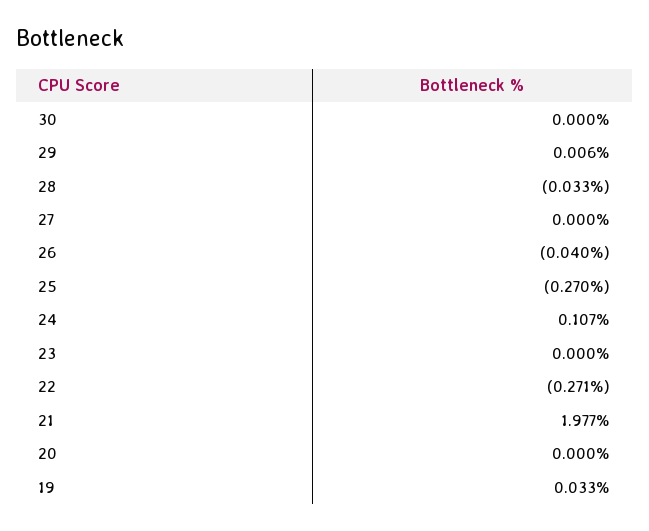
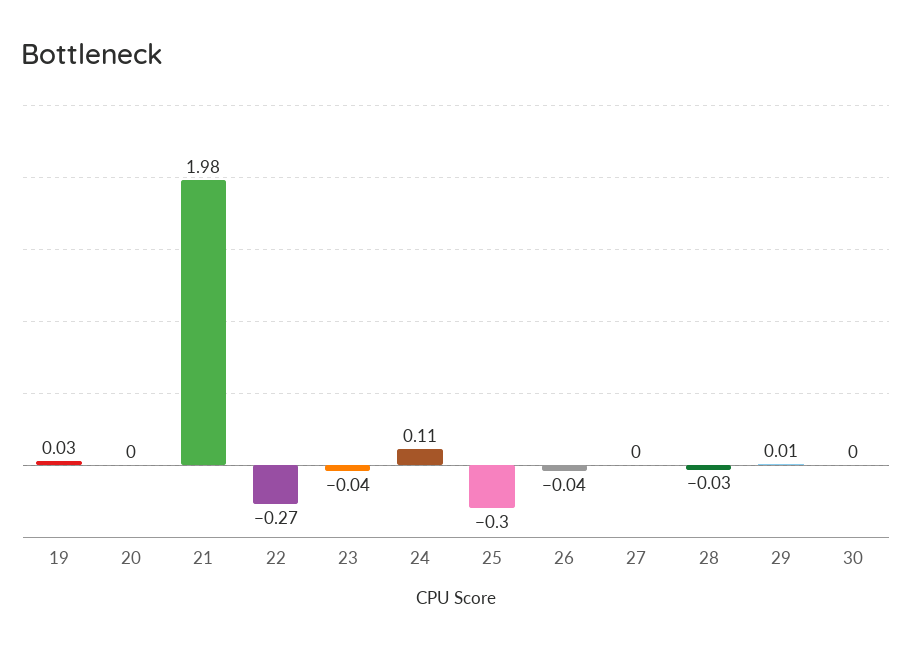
  {
    "30": 0,
    "29": 0.006,
    "28": -0.033,
    "27": 0,
    "26": -0.04,
-   "25": -0.27,
+   "25": -0.3,
    "24": 0.107,
-   "23": 0,
+   "23": -0.04,
    "22": -0.271,
    "21": 1.977,
    "20": 0,
    "19": 0.033
  }

